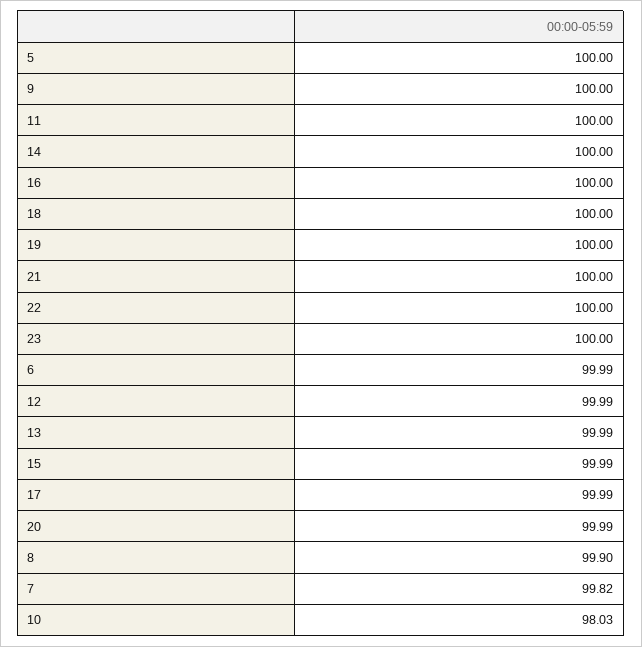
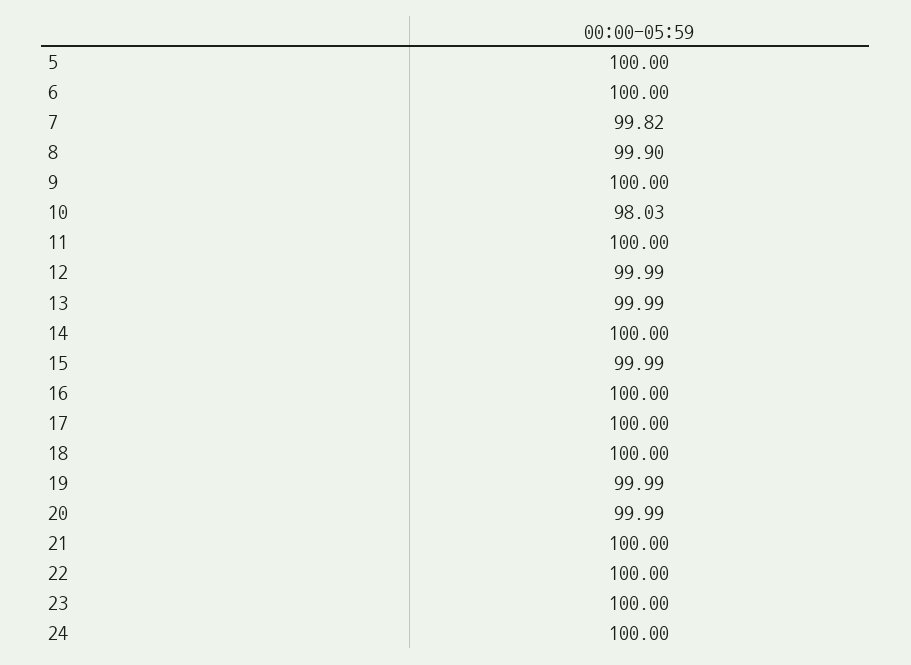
  {
    "5": 100,
    "9": 100,
    "11": 100,
    "14": 100,
    "16": 100,
    "18": 100,
-   "19": 100,
+   "19": 99.99,
    "21": 100,
    "22": 100,
    "23": 100,
-   "6": 99.99,
+   "6": 100,
    "12": 99.99,
    "13": 99.99,
    "15": 99.99,
-   "17": 99.99,
+   "17": 100,
    "20": 99.99,
    "8": 99.9,
    "7": 99.82,
-   "10": 98.03
+   "10": 98.03,
+   "24": 100
  }

